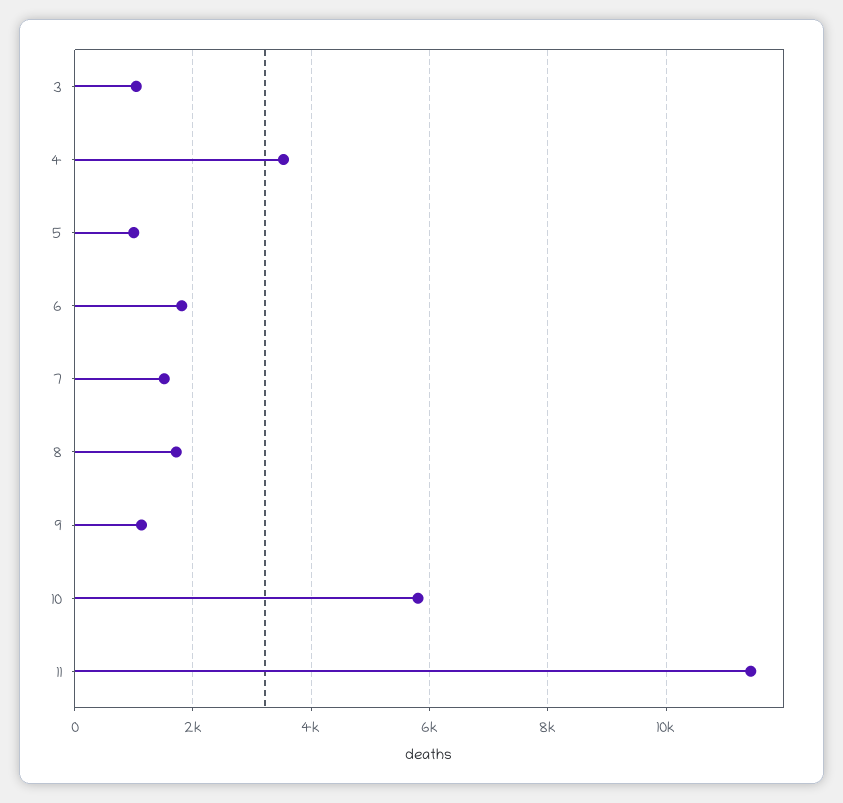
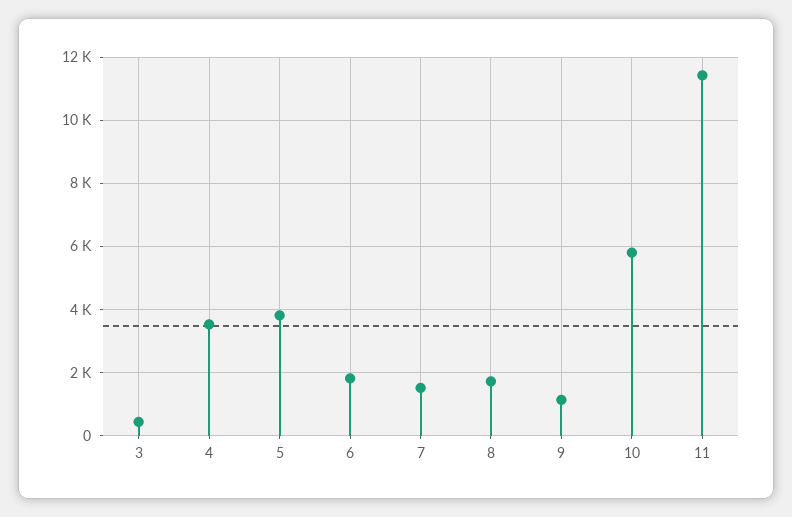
  {
-   "3": 1000,
+   "3": 400,
    "4": 3600,
-   "5": 1000,
+   "5": 3800,
    "6": 1800,
    "7": 1600,
    "8": 1800,
    "9": 1200,
    "10": 5800,
    "11": 11400
  }

